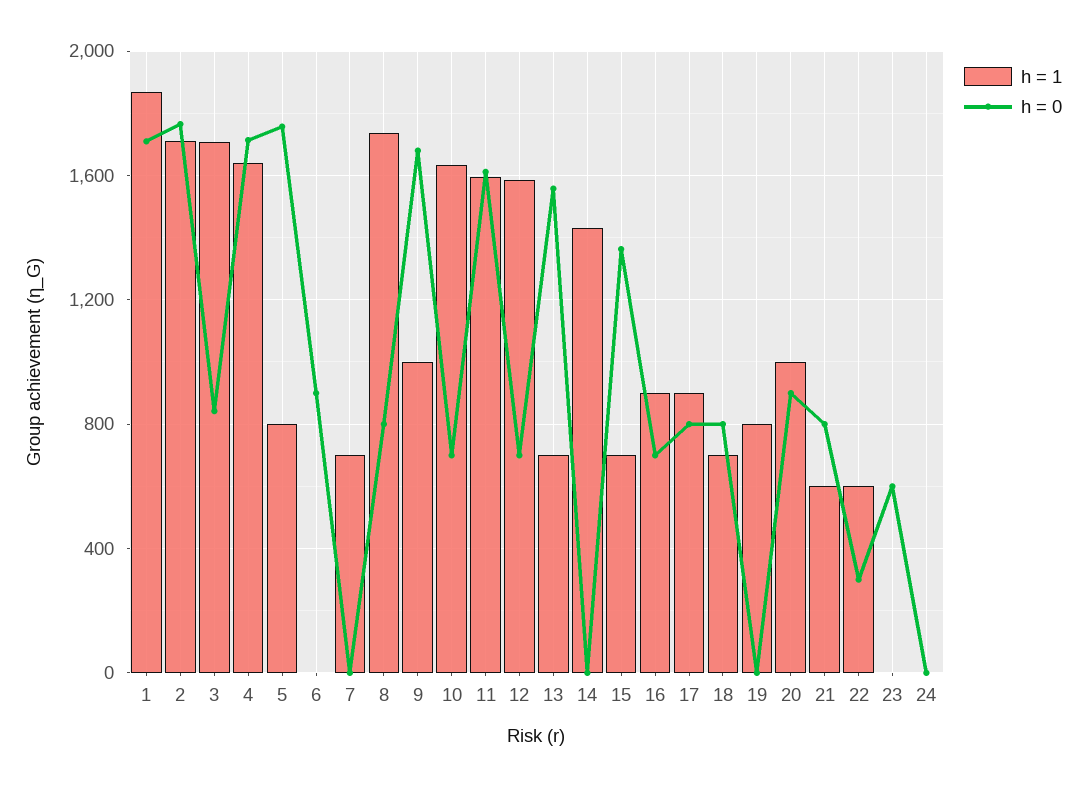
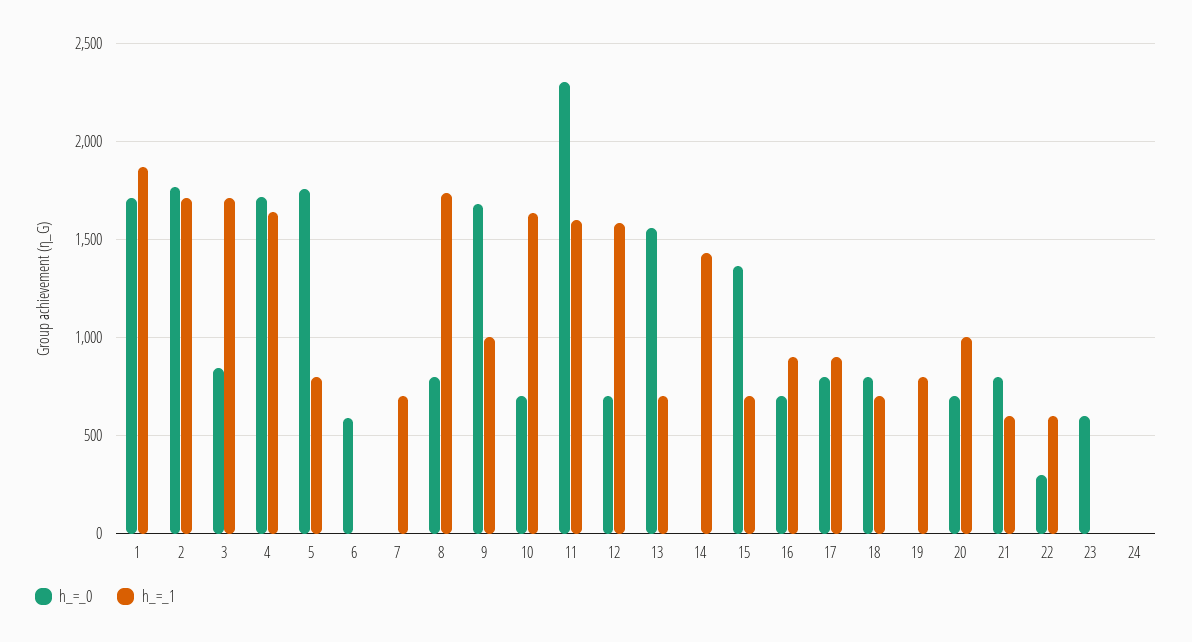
  {
    "h = 1": {
      "1": 1850,
      "2": 1700,
      "3": 1700,
      "4": 1650,
      "5": 800,
      "6": 0,
      "7": 700,
      "8": 1750,
      "9": 1000,
      "10": 1650,
      "11": 1600,
      "12": 1600,
      "13": 700,
      "14": 1450,
      "15": 700,
      "16": 900,
      "17": 900,
      "18": 700,
      "19": 800,
      "20": 1000,
      "21": 600,
      "22": 600,
      "23": 0,
      "24": 0
    },
    "h = 0": {
      "1": 1700,
      "2": 1750,
      "3": 850,
      "4": 1700,
      "5": 1750,
-     "6": 900,
+     "6": 600,
      "7": 0,
      "8": 800,
      "9": 1700,
      "10": 700,
-     "11": 1600,
+     "11": 2300,
      "12": 700,
      "13": 1550,
      "14": 0,
      "15": 1350,
      "16": 700,
      "17": 800,
      "18": 800,
      "19": 0,
-     "20": 900,
+     "20": 700,
      "21": 800,
      "22": 300,
      "23": 600,
      "24": 0
    }
  }

